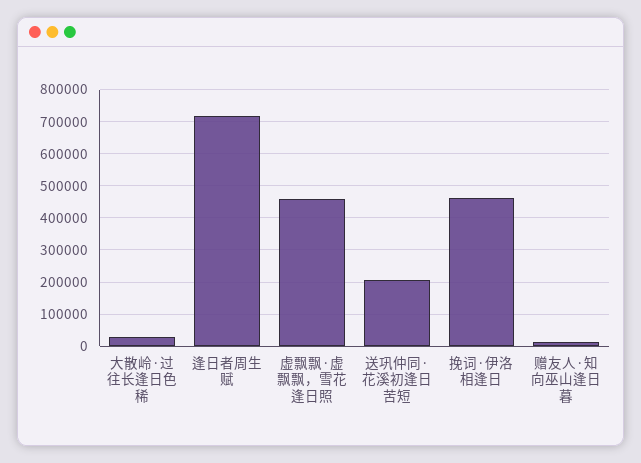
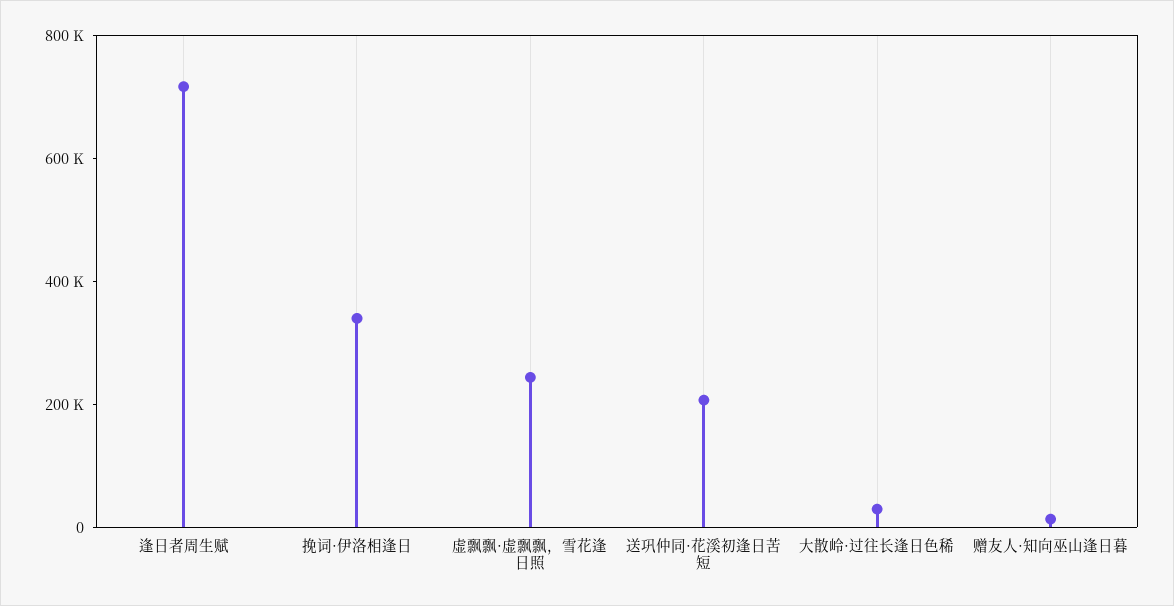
  {
    "大散岭·过往长逢日色稀": 20000,
    "逢日者周生赋": 720000,
-   "虚飘飘·虚飘飘，雪花逢日照": 460000,
+   "虚飘飘·虚飘飘，雪花逢日照": 250000,
    "送巩仲同·花溪初逢日苦短": 200000,
-   "挽词·伊洛相逢日": 460000,
+   "挽词·伊洛相逢日": 350000,
    "赠友人·知向巫山逢日暮": 20000
  }

